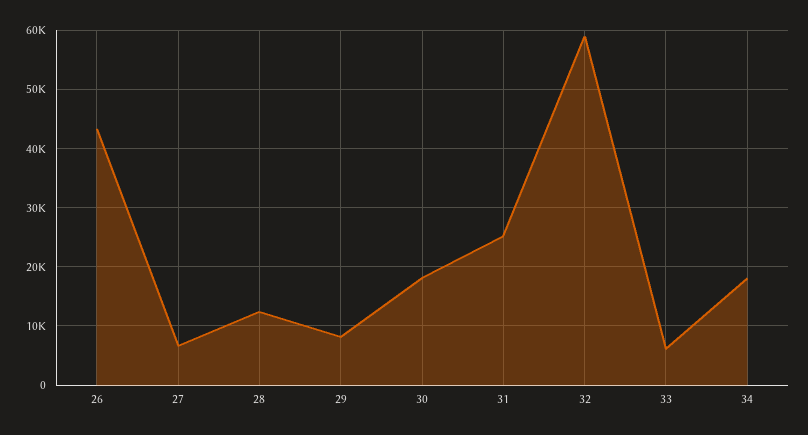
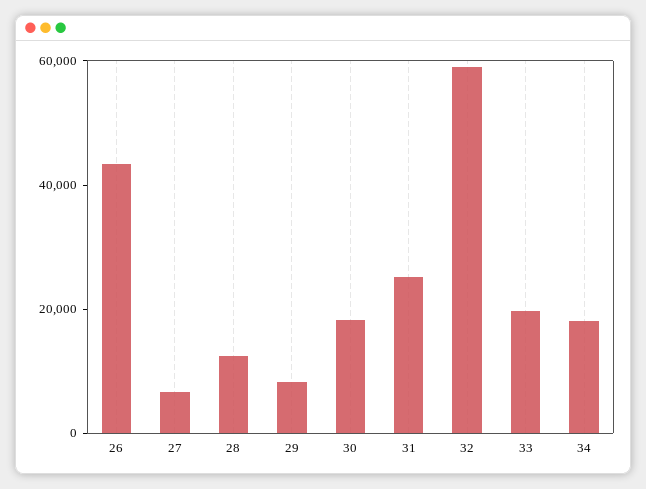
  {
    "26": 44000,
    "27": 6000,
    "28": 12000,
    "29": 8000,
    "30": 18000,
    "31": 26000,
    "32": 58000,
-   "33": 6000,
+   "33": 20000,
    "34": 18000
  }

